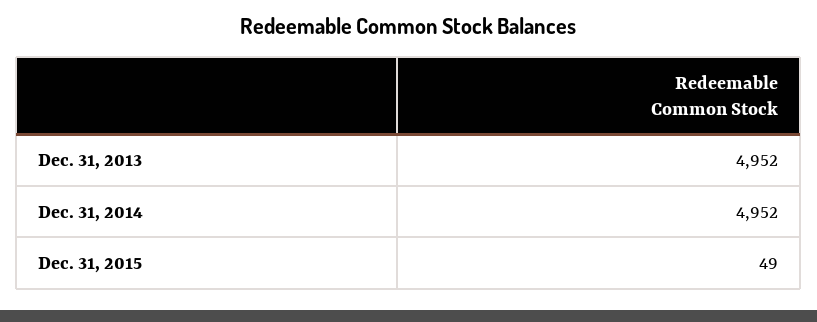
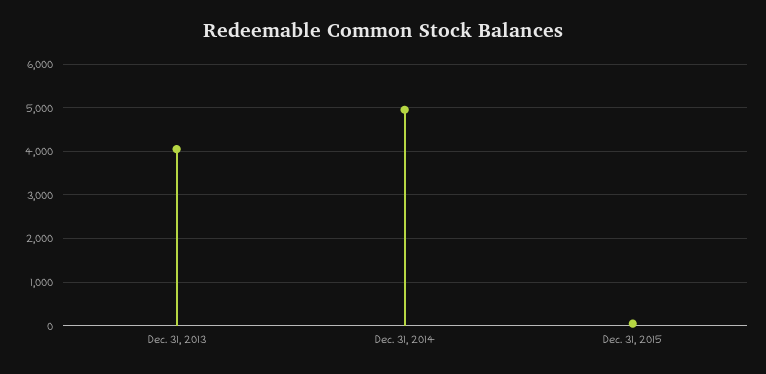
  {
-   "Dec. 31, 2013": 4952,
+   "Dec. 31, 2013": 4000,
    "Dec. 31, 2014": 4952,
    "Dec. 31, 2015": 49
  }

